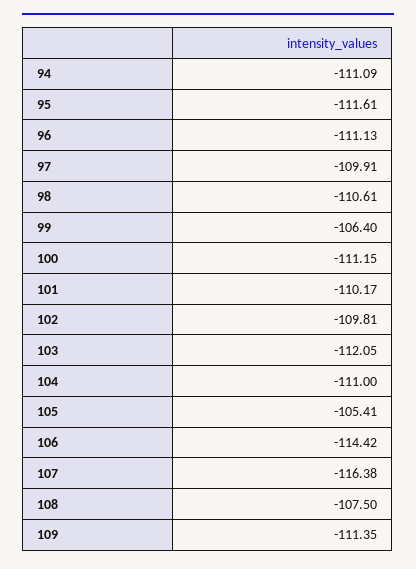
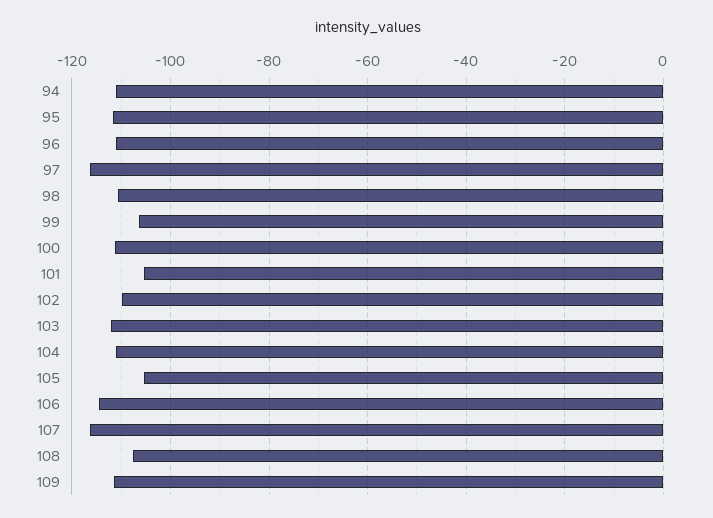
  {
    "94": -111.09,
    "95": -111.61,
    "96": -111.13,
-   "97": -109.91,
+   "97": -116,
    "98": -110.61,
    "99": -106.4,
    "100": -111.15,
-   "101": -110.17,
+   "101": -106,
    "102": -109.81,
    "103": -112.05,
    "104": -111,
    "105": -105.41,
    "106": -114.42,
    "107": -116.38,
    "108": -107.5,
    "109": -111.35
  }

